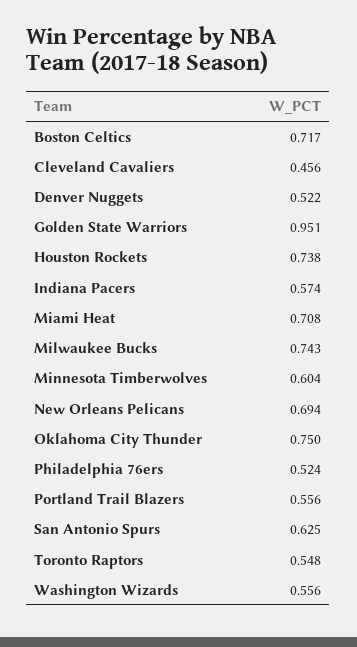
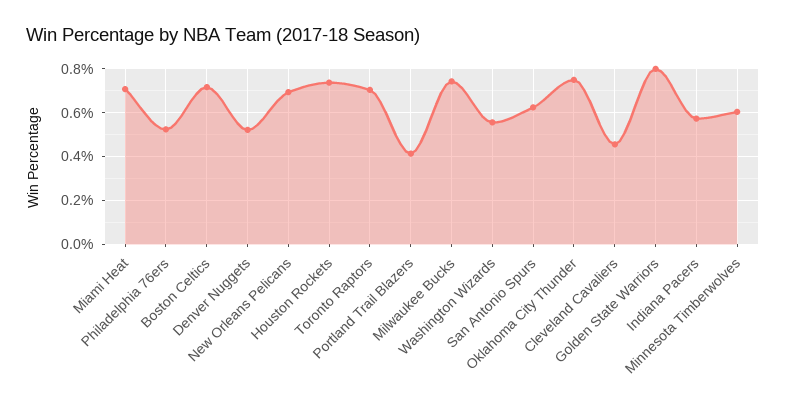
  {
    "Boston Celtics": 0.717,
    "Cleveland Cavaliers": 0.456,
    "Denver Nuggets": 0.522,
-   "Golden State Warriors": 0.951,
+   "Golden State Warriors": 0.8,
    "Houston Rockets": 0.738,
    "Indiana Pacers": 0.574,
    "Miami Heat": 0.708,
    "Milwaukee Bucks": 0.743,
    "Minnesota Timberwolves": 0.604,
    "New Orleans Pelicans": 0.694,
    "Oklahoma City Thunder": 0.75,
    "Philadelphia 76ers": 0.524,
-   "Portland Trail Blazers": 0.556,
+   "Portland Trail Blazers": 0.4,
    "San Antonio Spurs": 0.625,
-   "Toronto Raptors": 0.548,
+   "Toronto Raptors": 0.7,
    "Washington Wizards": 0.556
  }

